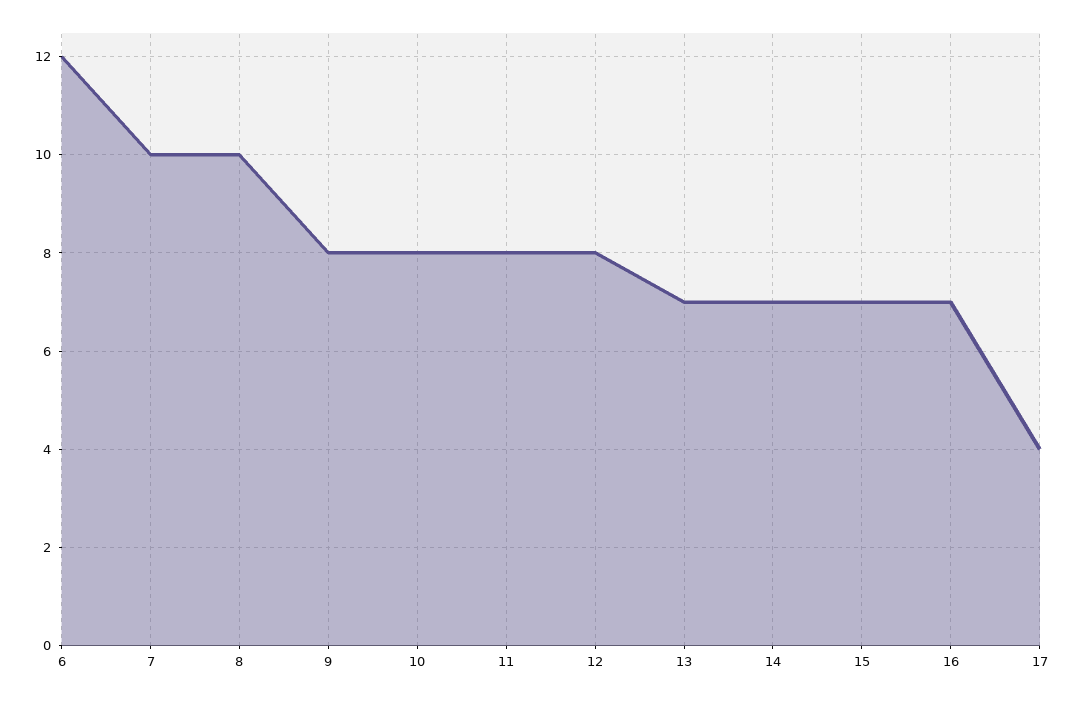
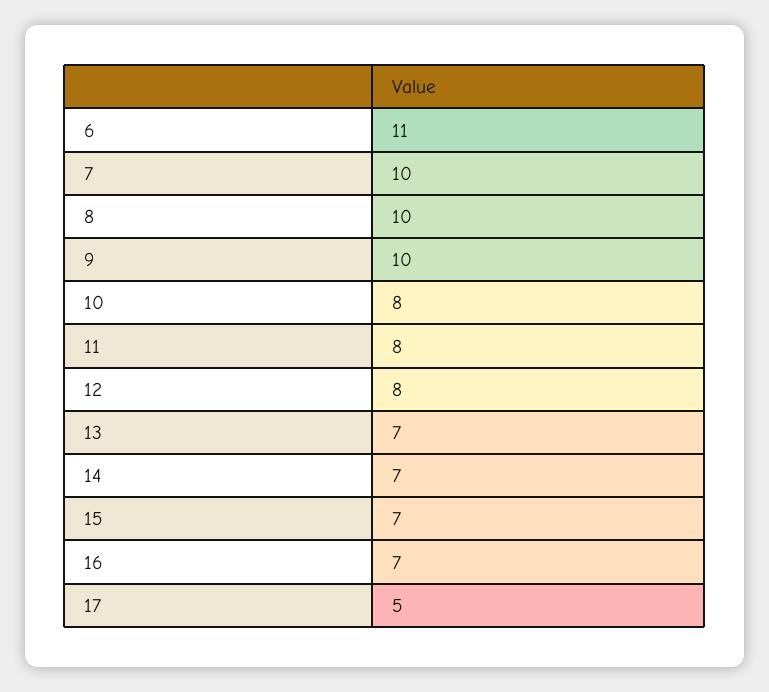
  {
-   "6": 12,
+   "6": 11,
    "7": 10,
    "8": 10,
-   "9": 8,
+   "9": 10,
    "10": 8,
    "11": 8,
    "12": 8,
    "13": 7,
    "14": 7,
    "15": 7,
    "16": 7,
-   "17": 4
+   "17": 5
  }

